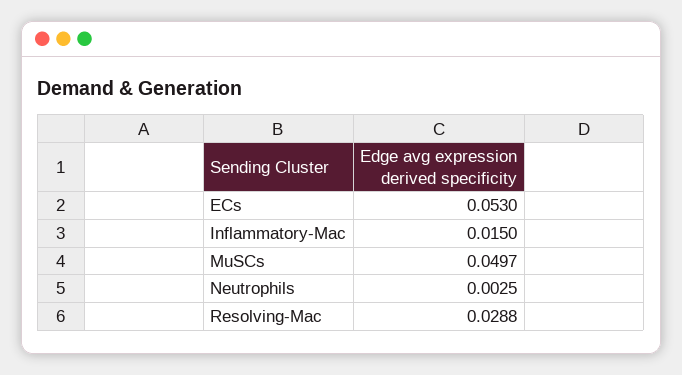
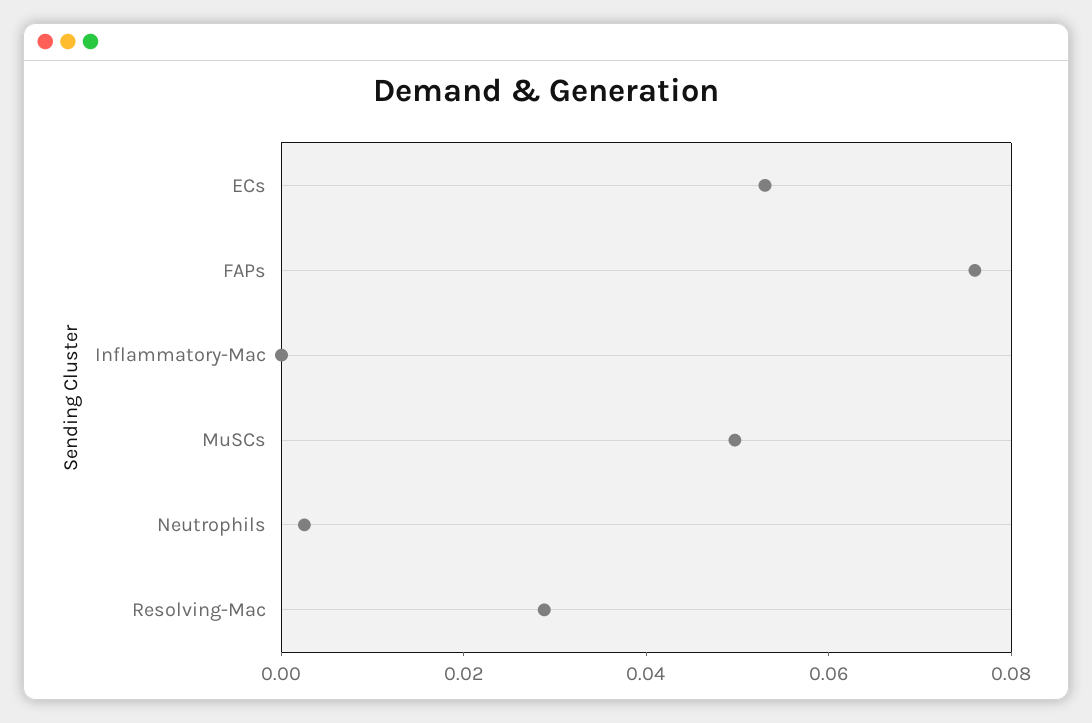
  {
    "ECs": 0.053,
-   "Inflammatory-Mac": 0.015,
+   "Inflammatory-Mac": 0,
    "MuSCs": 0.0497,
    "Neutrophils": 0.0025,
-   "Resolving-Mac": 0.0288
+   "Resolving-Mac": 0.0288,
+   "FAPs": 0.075
  }

